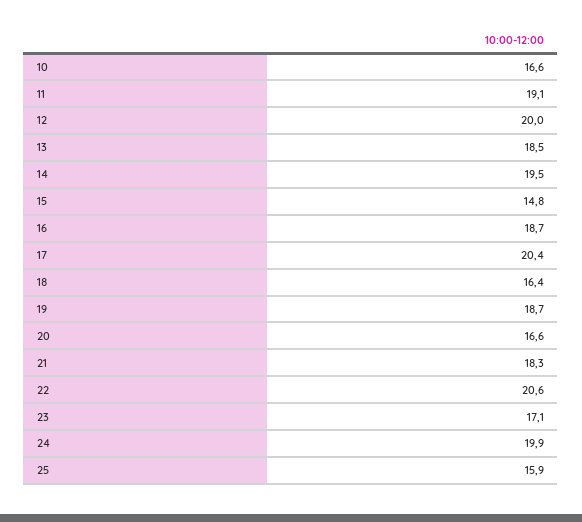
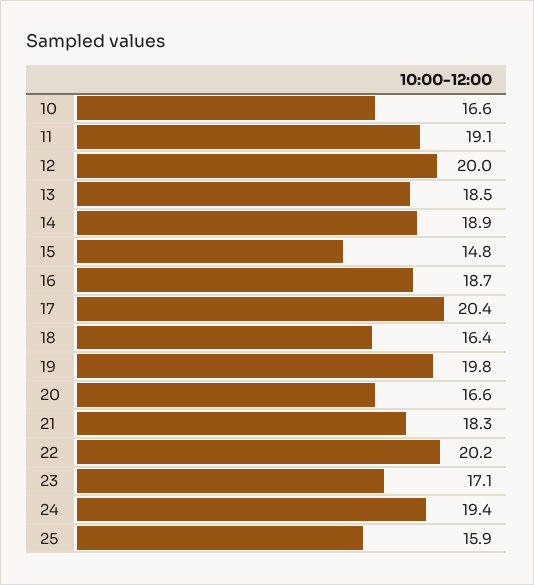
  {
    "10": 16.6,
    "11": 19.1,
    "12": 20,
    "13": 18.5,
-   "14": 19.5,
+   "14": 18.9,
    "15": 14.8,
    "16": 18.7,
    "17": 20.4,
    "18": 16.4,
-   "19": 18.7,
+   "19": 19.8,
    "20": 16.6,
    "21": 18.3,
-   "22": 20.6,
+   "22": 20.2,
    "23": 17.1,
-   "24": 19.9,
+   "24": 19.4,
    "25": 15.9
  }

